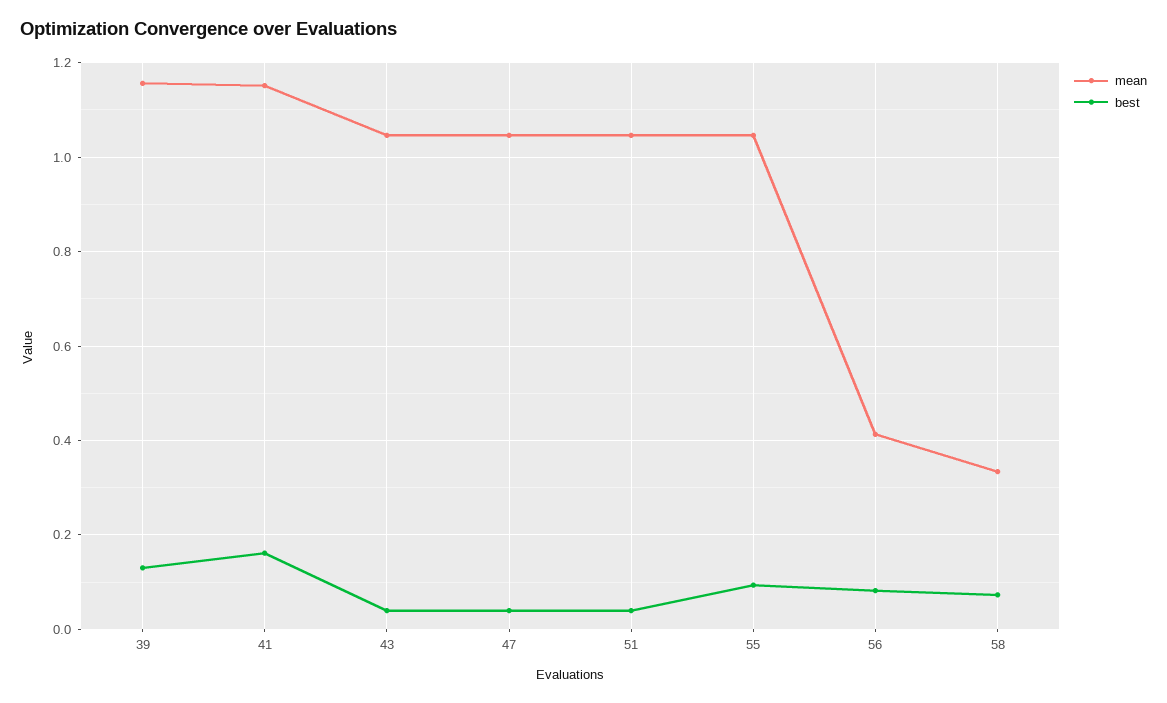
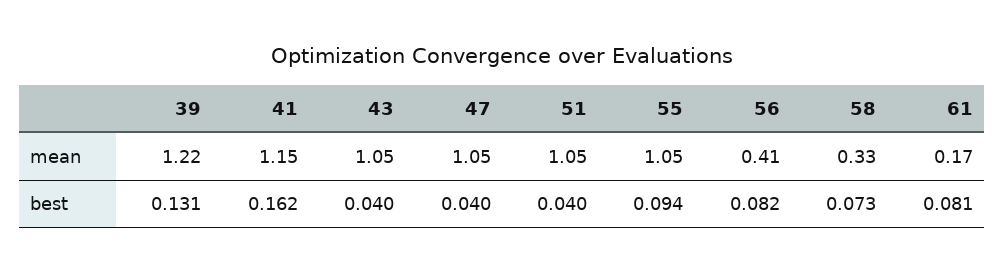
  {
    "mean": {
-     "39": 1.16,
+     "39": 1.22,
      "41": 1.15,
      "43": 1.05,
      "47": 1.05,
      "51": 1.05,
      "55": 1.05,
      "56": 0.41,
-     "58": 0.33
+     "58": 0.33,
+     "61": 0.17
    },
    "best": {
      "39": 0.131,
      "41": 0.162,
      "43": 0.04,
      "47": 0.04,
      "51": 0.04,
      "55": 0.094,
      "56": 0.082,
-     "58": 0.073
+     "58": 0.073,
+     "61": 0.081
    }
  }

